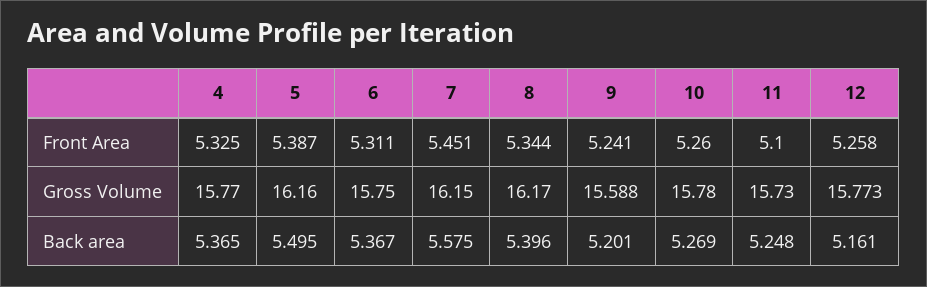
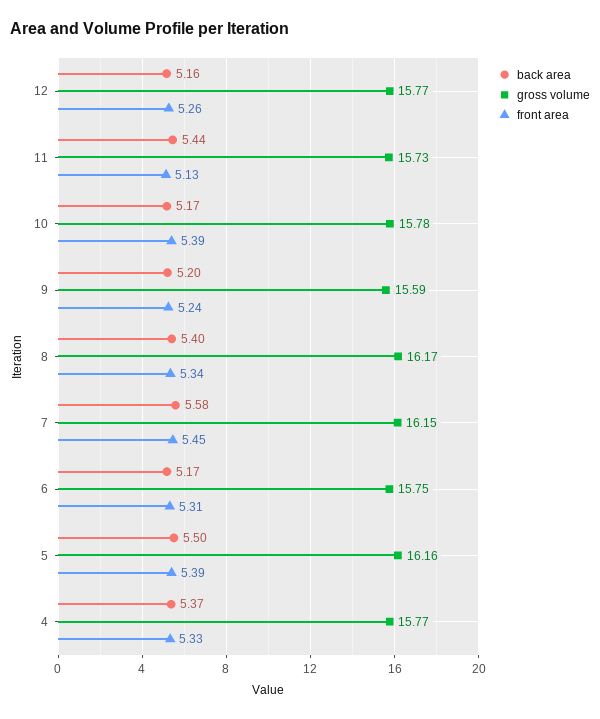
  {
    "Front Area": {
      "4": 5.325,
      "5": 5.387,
      "6": 5.311,
      "7": 5.451,
      "8": 5.344,
      "9": 5.241,
-     "10": 5.26,
+     "10": 5.39,
-     "11": 5.1,
+     "11": 5.13,
      "12": 5.258
    },
    "Gross Volume": {
      "4": 15.77,
      "5": 16.16,
      "6": 15.75,
      "7": 16.15,
      "8": 16.17,
      "9": 15.588,
      "10": 15.78,
      "11": 15.73,
      "12": 15.773
    },
    "Back area": {
      "4": 5.365,
      "5": 5.495,
-     "6": 5.367,
+     "6": 5.17,
      "7": 5.575,
      "8": 5.396,
      "9": 5.201,
-     "10": 5.269,
+     "10": 5.17,
-     "11": 5.248,
+     "11": 5.44,
      "12": 5.161
    }
  }

